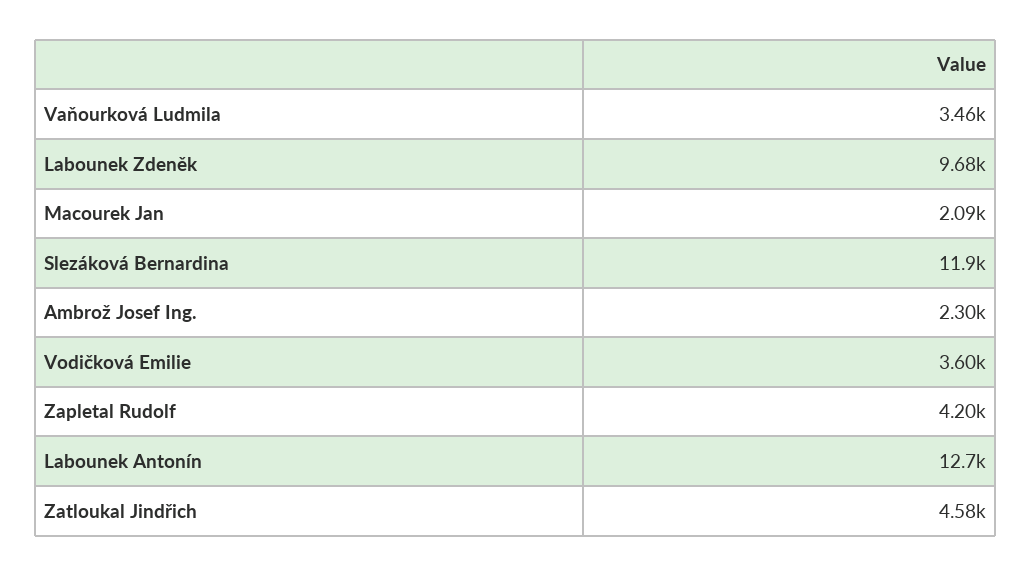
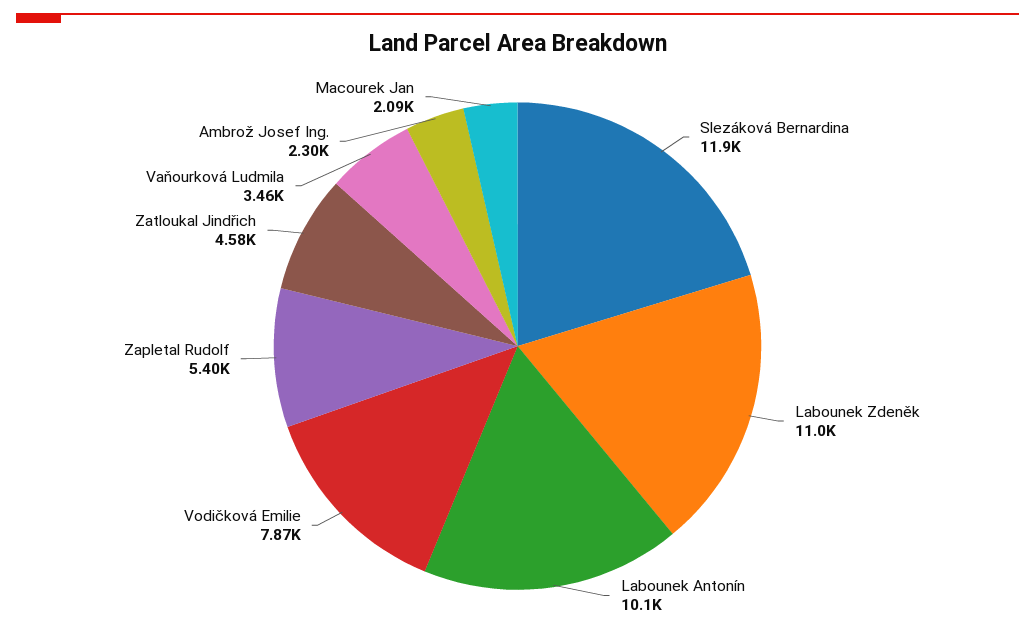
  {
    "Vaňourková Ludmila": 3460,
-   "Labounek Zdeněk": 9680,
+   "Labounek Zdeněk": 11000,
    "Macourek Jan": 2090,
    "Slezáková Bernardina": 11900,
    "Ambrož Josef Ing.": 2300,
-   "Vodičková Emilie": 3600,
+   "Vodičková Emilie": 7870,
-   "Zapletal Rudolf": 4200,
+   "Zapletal Rudolf": 5400,
-   "Labounek Antonín": 12700,
+   "Labounek Antonín": 10100,
    "Zatloukal Jindřich": 4580
  }

